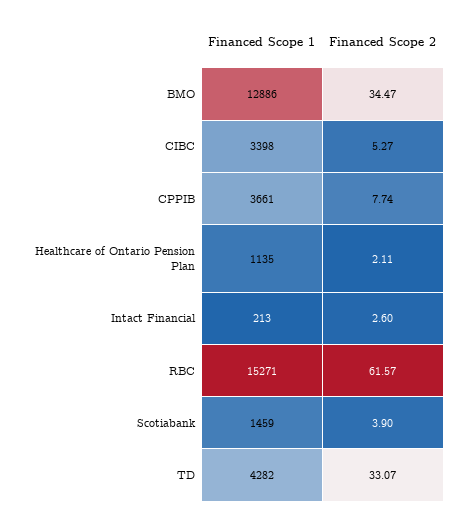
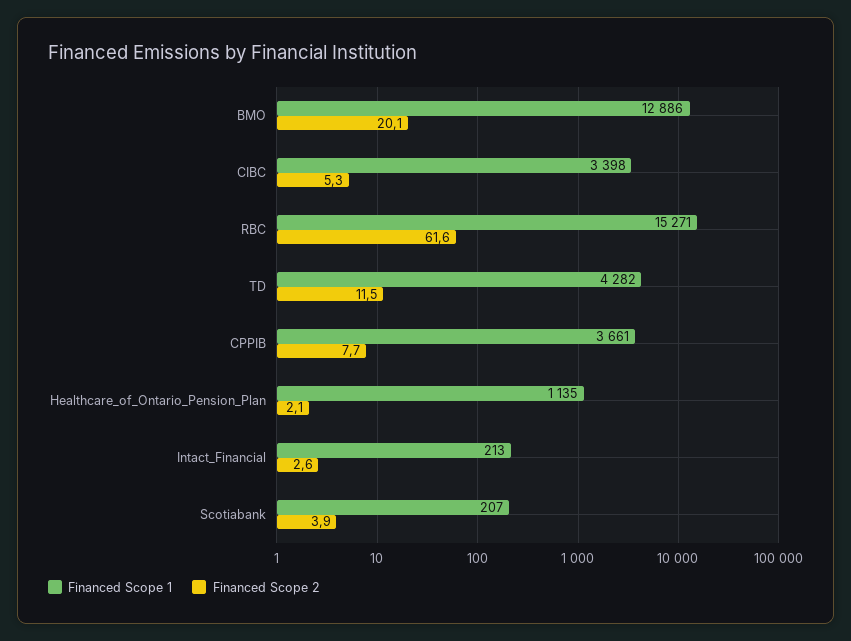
  {
    "Financed Scope 1": {
      "BMO": 12886,
      "CIBC": 3398,
      "CPPIB": 3661,
      "Healthcare of Ontario Pension Plan": 1135,
      "Intact Financial": 213,
      "RBC": 15271,
-     "Scotiabank": 1459,
+     "Scotiabank": 207,
      "TD": 4282
    },
    "Financed Scope 2": {
-     "BMO": 34.47,
+     "BMO": 20.1,
      "CIBC": 5.27,
      "CPPIB": 7.74,
      "Healthcare of Ontario Pension Plan": 2.11,
      "Intact Financial": 2.6,
      "RBC": 61.57,
      "Scotiabank": 3.9,
-     "TD": 33.07
+     "TD": 11.5
    }
  }

